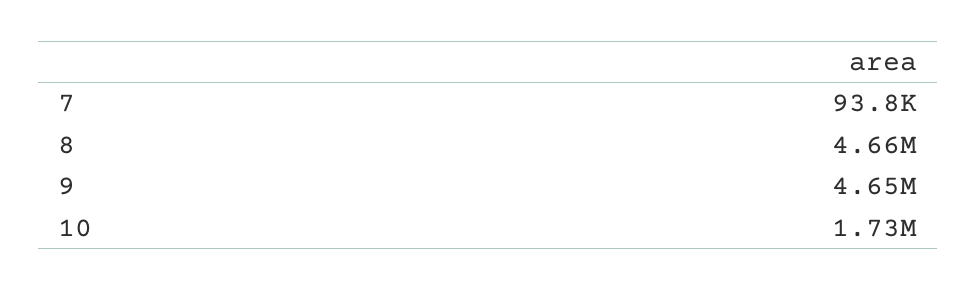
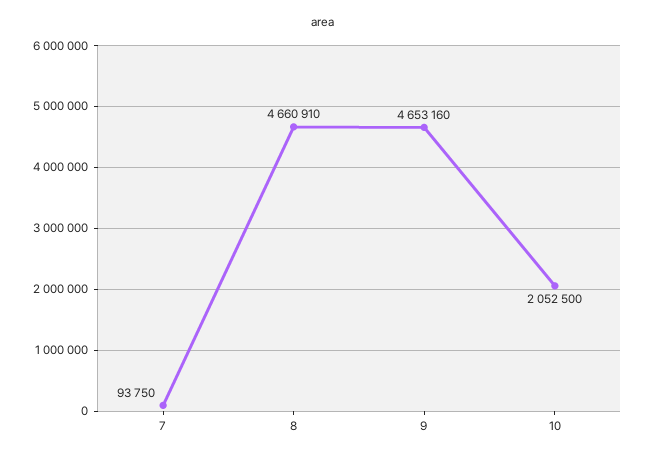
  {
    "7": 93750,
    "8": 4660910,
    "9": 4653160,
-   "10": 1730000
+   "10": 2052500
  }

